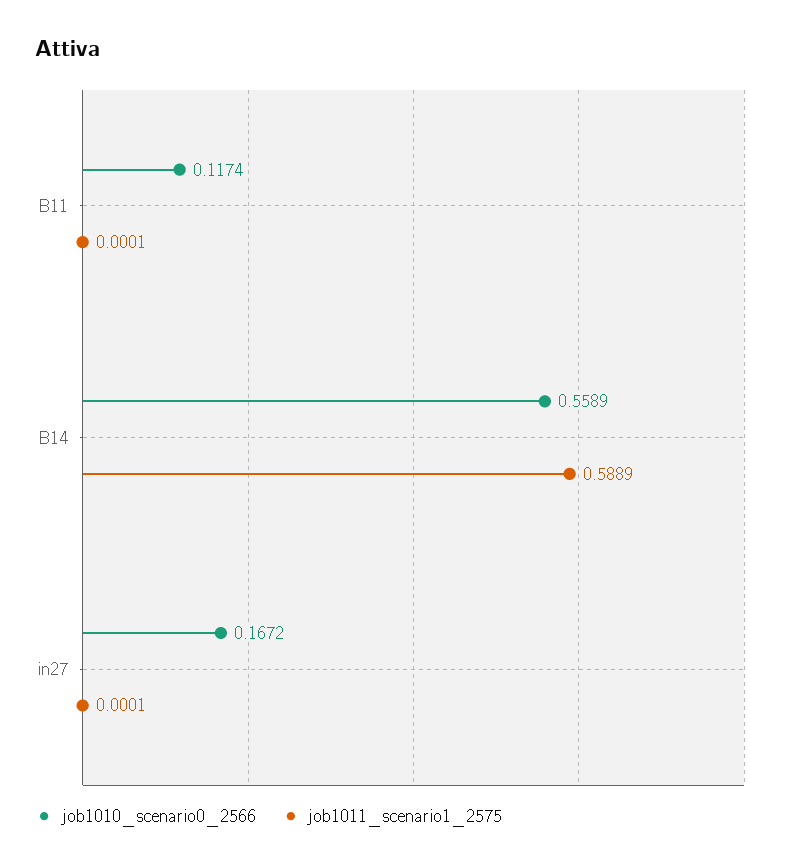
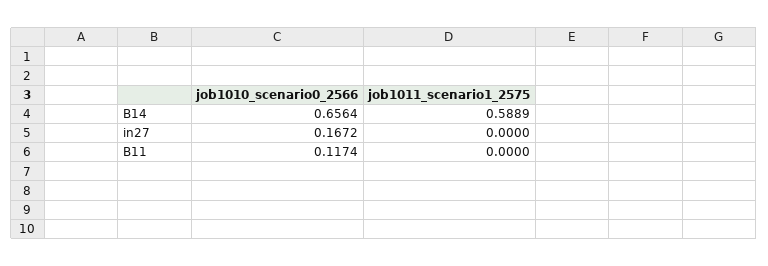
  {
    "job1010_scenario0_2566": {
      "B11": 0.1174,
-     "B14": 0.5589,
+     "B14": 0.6564,
      "in27": 0.1672
    },
    "job1011_scenario1_2575": {
-     "B11": 0.0001,
+     "B11": 0,
      "B14": 0.5889,
-     "in27": 0.0001
+     "in27": 0
    }
  }

